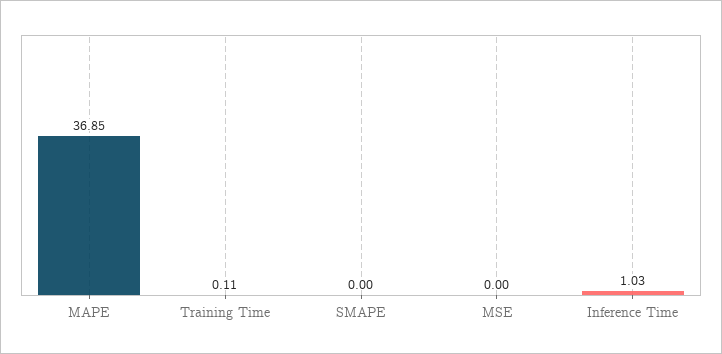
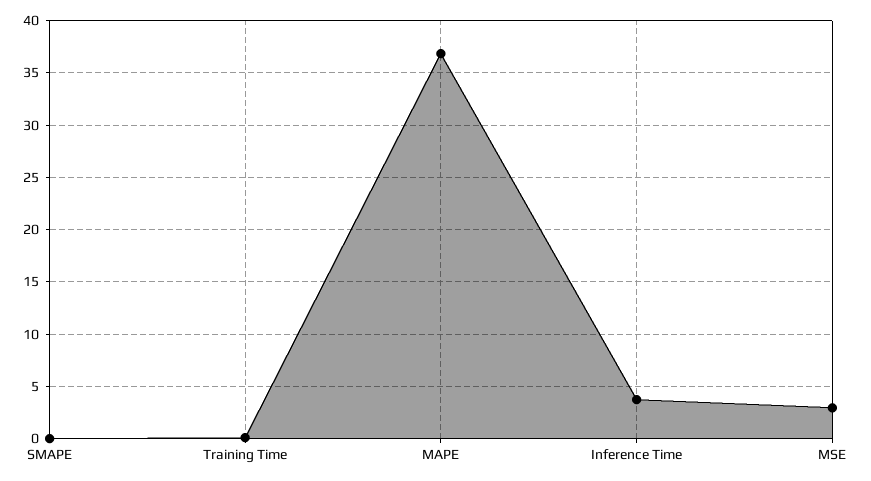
  {
    "MAPE": 36.85,
    "Training Time": 0.11,
    "SMAPE": 0,
-   "MSE": 0,
+   "MSE": 3,
-   "Inference Time": 1.03
+   "Inference Time": 4
  }

